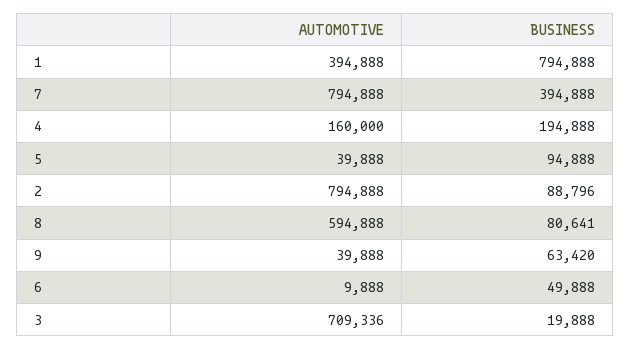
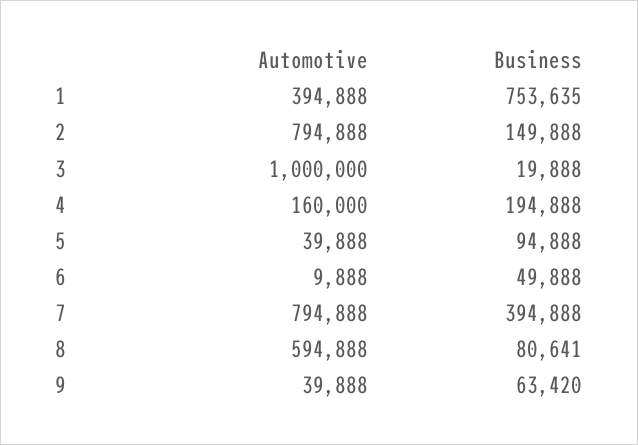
  {
    "AUTOMOTIVE": {
      "1": 394888,
      "7": 794888,
      "4": 160000,
      "5": 39888,
      "2": 794888,
      "8": 594888,
      "9": 39888,
      "6": 9888,
-     "3": 709336
+     "3": 1000000
    },
    "BUSINESS": {
-     "1": 794888,
+     "1": 753635,
      "7": 394888,
      "4": 194888,
      "5": 94888,
-     "2": 88796,
+     "2": 149888,
      "8": 80641,
      "9": 63420,
      "6": 49888,
      "3": 19888
    }
  }

